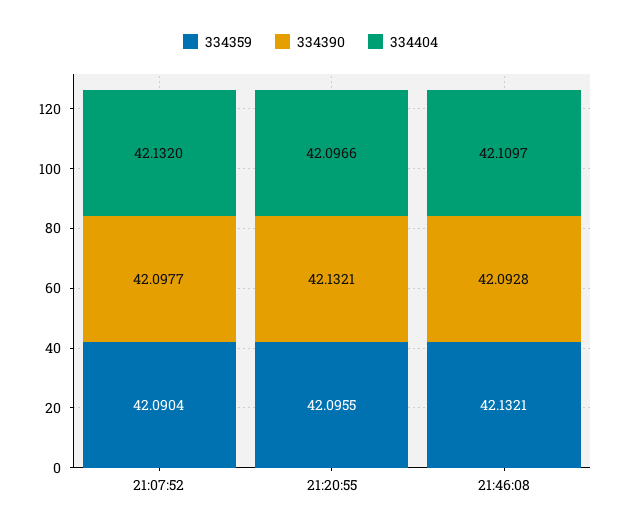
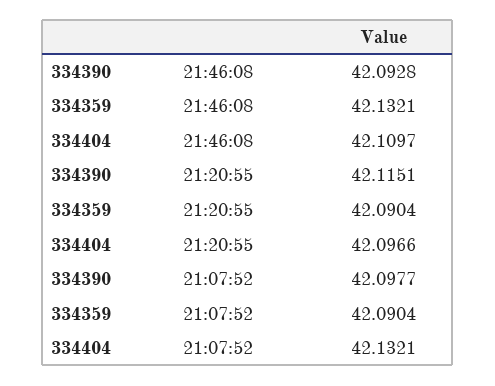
  {
    "334359": {
      "21:07:52": 42.0904,
-     "21:20:55": 42.0955,
+     "21:20:55": 42.0904,
      "21:46:08": 42.1321
    },
    "334390": {
      "21:07:52": 42.0977,
-     "21:20:55": 42.1321,
+     "21:20:55": 42.1151,
      "21:46:08": 42.0928
    },
    "334404": {
-     "21:07:52": 42.132,
+     "21:07:52": 42.1321,
      "21:20:55": 42.0966,
      "21:46:08": 42.1097
    }
  }

